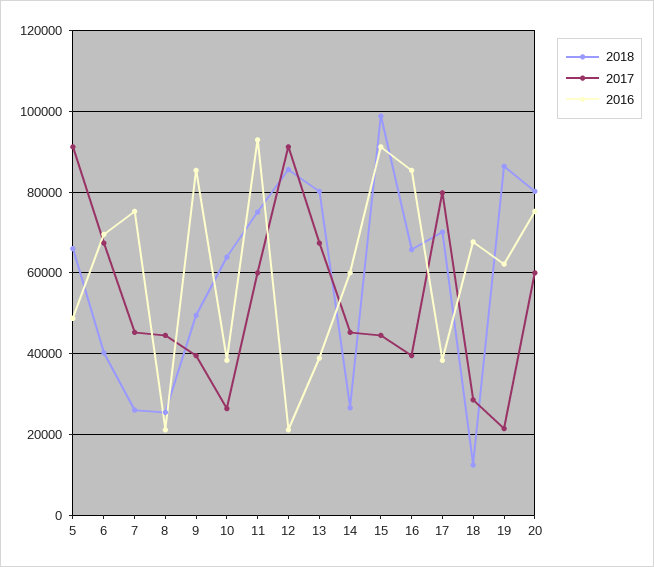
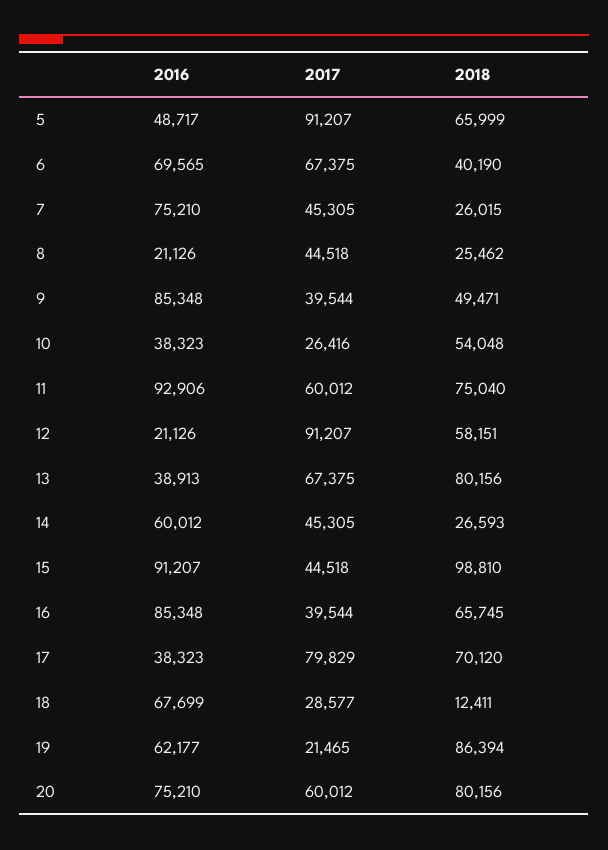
  {
    "2018": {
      "5": 65999,
      "6": 40190,
      "7": 26015,
      "8": 25462,
      "9": 49471,
-     "10": 64000,
+     "10": 54048,
      "11": 75040,
-     "12": 86000,
+     "12": 58151,
      "13": 80156,
      "14": 26593,
      "15": 98810,
      "16": 65745,
      "17": 70120,
      "18": 12411,
      "19": 86394,
      "20": 80156
    },
    "2017": {
      "5": 91207,
      "6": 67375,
      "7": 45305,
      "8": 44518,
      "9": 39544,
      "10": 26416,
      "11": 60012,
      "12": 91207,
      "13": 67375,
      "14": 45305,
      "15": 44518,
      "16": 39544,
      "17": 79829,
      "18": 28577,
      "19": 21465,
      "20": 60012
    },
    "2016": {
      "5": 48717,
      "6": 69565,
      "7": 75210,
      "8": 21126,
      "9": 85348,
      "10": 38323,
      "11": 92906,
      "12": 21126,
      "13": 38913,
      "14": 60012,
      "15": 91207,
      "16": 85348,
      "17": 38323,
      "18": 67699,
      "19": 62177,
      "20": 75210
    }
  }

